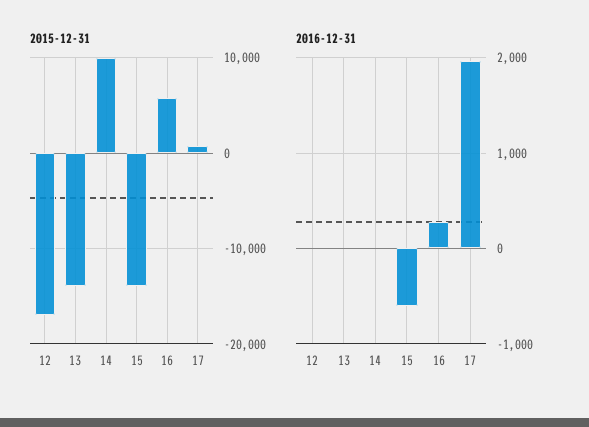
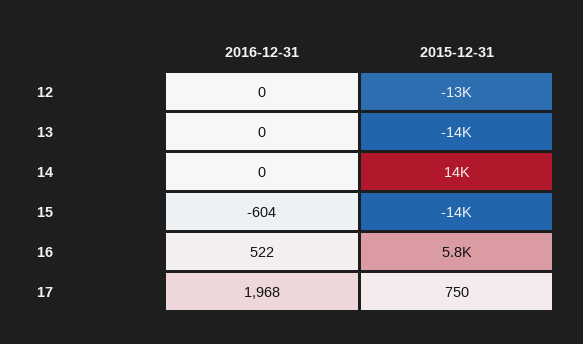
  {
    "2015-12-31": {
-     "12": -17000,
+     "12": -13000,
      "13": -14000,
-     "14": 10000,
+     "14": 14000,
      "15": -14000,
      "16": 5800,
      "17": 750
    },
    "2016-12-31": {
      "12": 0,
      "13": 0,
      "14": 0,
      "15": -604,
-     "16": 300,
+     "16": 522,
      "17": 1968
    }
  }

